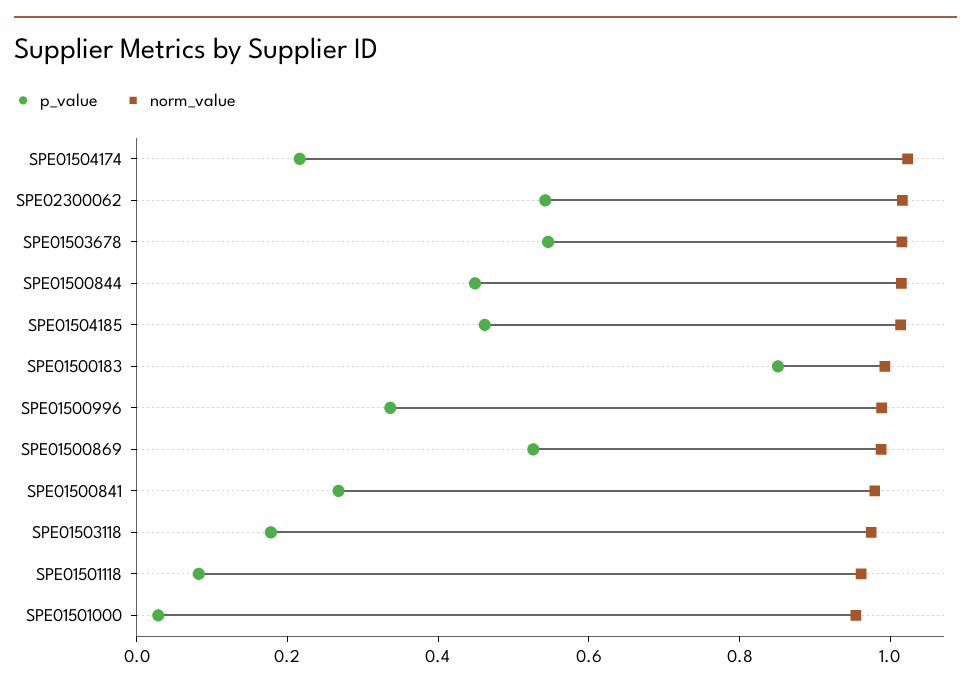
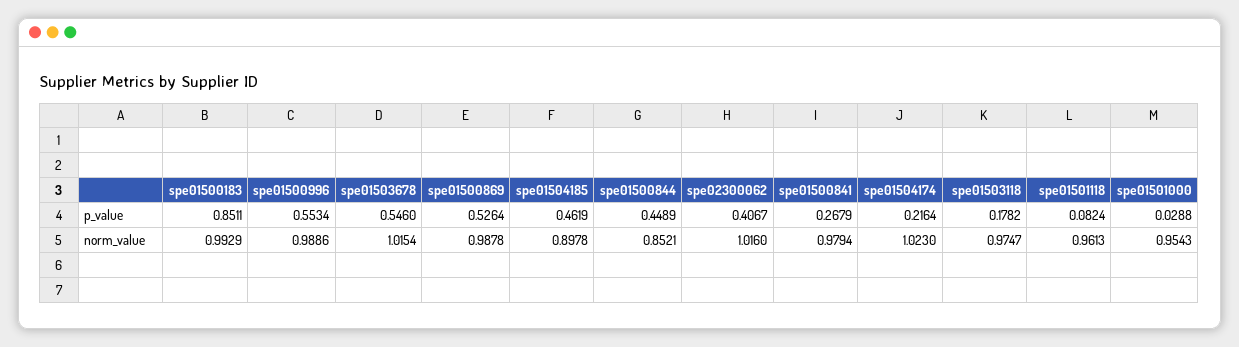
  {
    "p_value": {
      "SPE01504174": 0.2164,
-     "SPE02300062": 0.55,
+     "SPE02300062": 0.4067,
      "SPE01503678": 0.546,
      "SPE01500844": 0.4489,
      "SPE01504185": 0.4619,
      "SPE01500183": 0.8511,
-     "SPE01500996": 0.35,
+     "SPE01500996": 0.5534,
      "SPE01500869": 0.5264,
      "SPE01500841": 0.2679,
      "SPE01503118": 0.1782,
      "SPE01501118": 0.0824,
      "SPE01501000": 0.0288
    },
    "norm_value": {
      "SPE01504174": 1.023,
      "SPE02300062": 1.016,
      "SPE01503678": 1.0154,
-     "SPE01500844": 1,
+     "SPE01500844": 0.8521,
-     "SPE01504185": 1,
+     "SPE01504185": 0.8978,
      "SPE01500183": 0.9929,
      "SPE01500996": 0.9886,
      "SPE01500869": 0.9878,
      "SPE01500841": 0.9794,
      "SPE01503118": 0.9747,
      "SPE01501118": 0.9613,
      "SPE01501000": 0.9543
    }
  }

